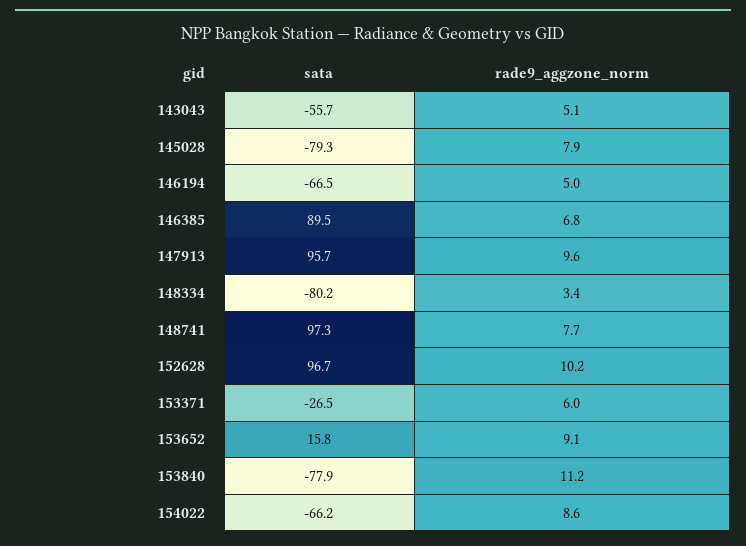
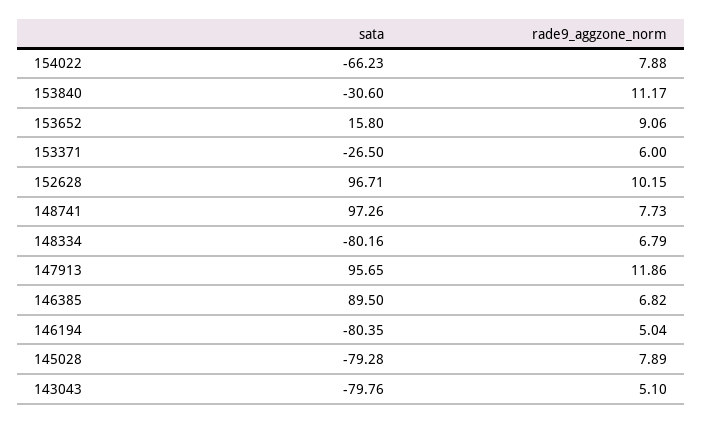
  {
    "sata": {
-     "143043": -55.7,
+     "143043": -79.76,
      "145028": -79.28,
-     "146194": -66.5,
+     "146194": -80.35,
      "146385": 89.5,
      "147913": 95.65,
      "148334": -80.16,
      "148741": 97.26,
      "152628": 96.71,
      "153371": -26.5,
      "153652": 15.8,
-     "153840": -77.9,
+     "153840": -30.6,
      "154022": -66.23
    },
    "rade9_aggzone_norm": {
      "143043": 5.1,
      "145028": 7.89,
      "146194": 5.04,
      "146385": 6.82,
-     "147913": 9.6,
+     "147913": 11.86,
-     "148334": 3.4,
+     "148334": 6.79,
      "148741": 7.73,
      "152628": 10.15,
      "153371": 6,
      "153652": 9.06,
      "153840": 11.17,
-     "154022": 8.6
+     "154022": 7.88
    }
  }

